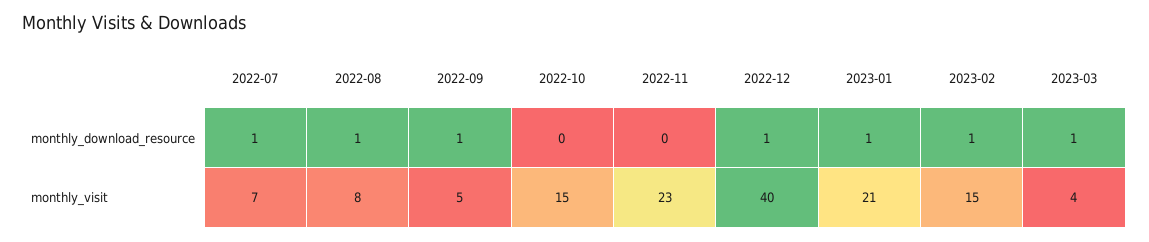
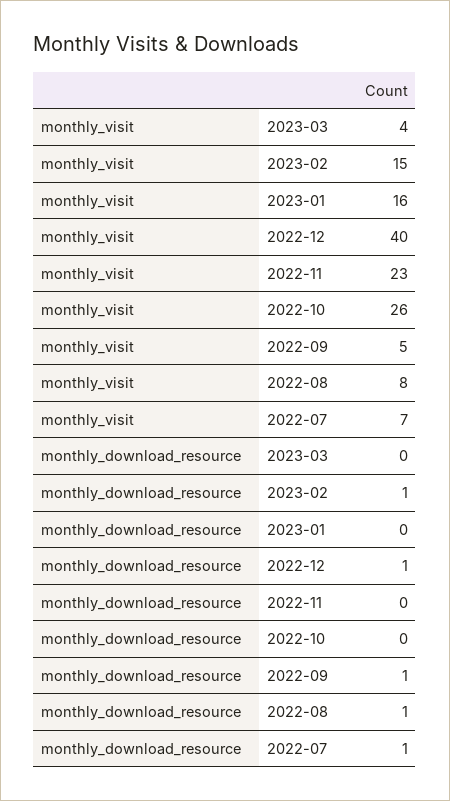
  {
    "2022-07": {
      "monthly_download_resource": 1,
      "monthly_visit": 7
    },
    "2022-08": {
      "monthly_download_resource": 1,
      "monthly_visit": 8
    },
    "2022-09": {
      "monthly_download_resource": 1,
      "monthly_visit": 5
    },
    "2022-10": {
      "monthly_download_resource": 0,
-     "monthly_visit": 15
+     "monthly_visit": 26
    },
    "2022-11": {
      "monthly_download_resource": 0,
      "monthly_visit": 23
    },
    "2022-12": {
      "monthly_download_resource": 1,
      "monthly_visit": 40
    },
    "2023-01": {
-     "monthly_download_resource": 1,
+     "monthly_download_resource": 0,
-     "monthly_visit": 21
+     "monthly_visit": 16
    },
    "2023-02": {
      "monthly_download_resource": 1,
      "monthly_visit": 15
    },
    "2023-03": {
-     "monthly_download_resource": 1,
+     "monthly_download_resource": 0,
      "monthly_visit": 4
    }
  }

